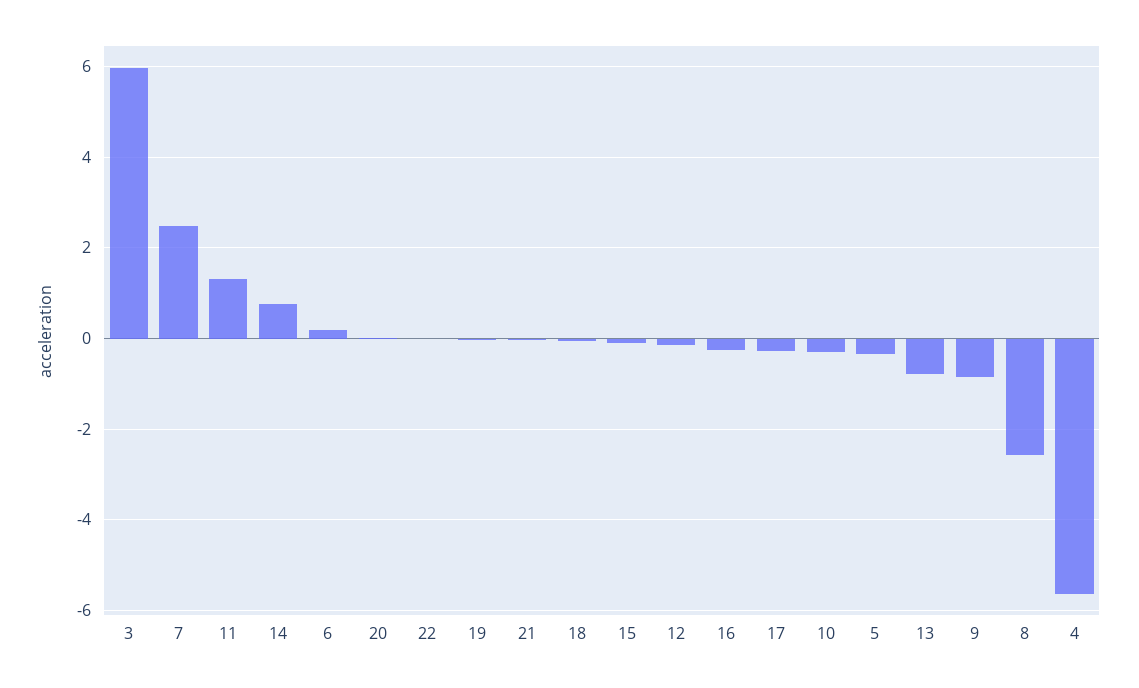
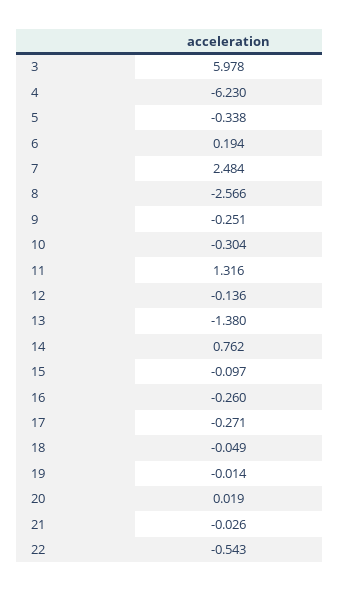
  {
    "3": 5.978,
    "7": 2.484,
    "11": 1.316,
    "14": 0.762,
    "6": 0.194,
    "20": 0.019,
-   "22": 0,
+   "22": -0.543,
    "19": -0.014,
    "21": -0.026,
    "18": -0.049,
    "15": -0.097,
    "12": -0.136,
    "16": -0.26,
    "17": -0.271,
    "10": -0.304,
    "5": -0.338,
-   "13": -0.8,
+   "13": -1.38,
-   "9": -0.8,
+   "9": -0.251,
    "8": -2.566,
-   "4": -5.6
+   "4": -6.23
  }

